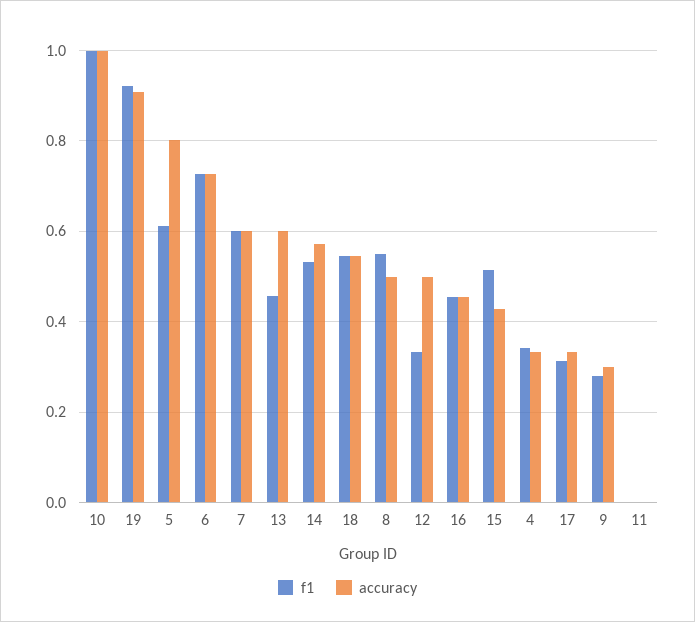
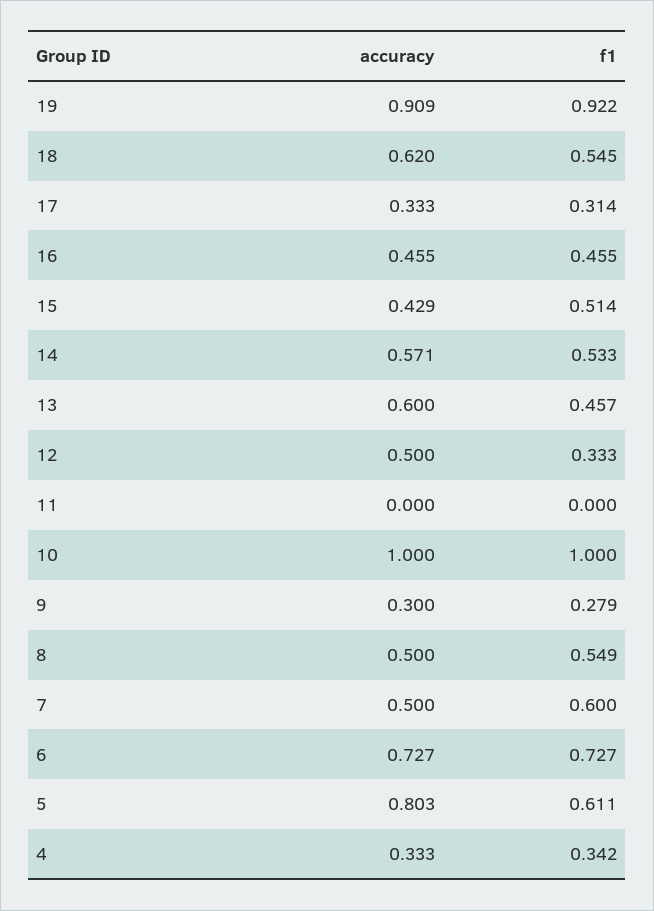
  {
    "f1": {
      "10": 1,
      "19": 0.922,
      "5": 0.611,
      "6": 0.727,
      "7": 0.6,
      "13": 0.457,
      "14": 0.533,
      "18": 0.545,
      "8": 0.549,
      "12": 0.333,
      "16": 0.455,
      "15": 0.514,
      "4": 0.342,
      "17": 0.314,
      "9": 0.279,
      "11": 0
    },
    "accuracy": {
      "10": 1,
      "19": 0.909,
      "5": 0.803,
      "6": 0.727,
-     "7": 0.6,
+     "7": 0.5,
      "13": 0.6,
      "14": 0.571,
-     "18": 0.54,
+     "18": 0.62,
      "8": 0.5,
      "12": 0.5,
      "16": 0.455,
      "15": 0.429,
      "4": 0.333,
      "17": 0.333,
      "9": 0.3,
      "11": 0
    }
  }

